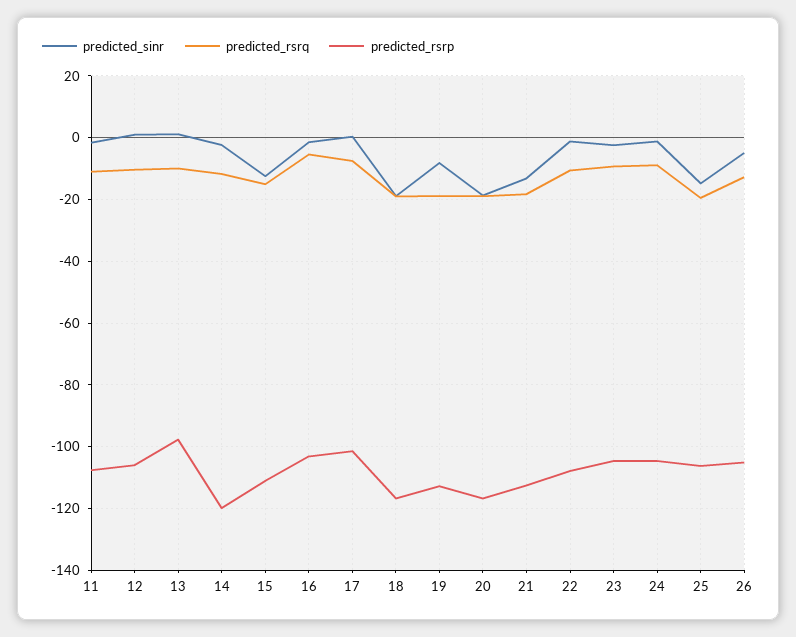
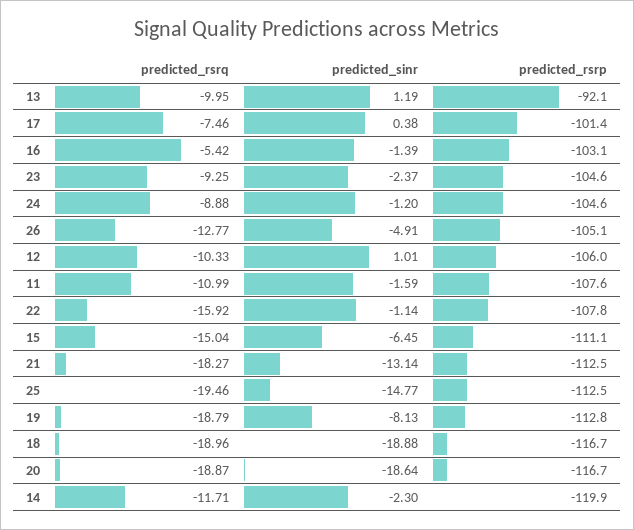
  {
    "predicted_sinr": {
      "11": -1.59,
      "12": 1.01,
      "13": 1.19,
      "14": -2.3,
-     "15": -12,
+     "15": -6.45,
      "16": -1.39,
      "17": 0.38,
      "18": -18.88,
      "19": -8.13,
      "20": -18.64,
      "21": -13.14,
      "22": -1.14,
      "23": -2.37,
      "24": -1.2,
      "25": -14.77,
      "26": -4.91
    },
    "predicted_rsrq": {
      "11": -10.99,
      "12": -10.33,
      "13": -9.95,
      "14": -11.71,
      "15": -15.04,
      "16": -5.42,
      "17": -7.46,
      "18": -18.96,
      "19": -18.79,
      "20": -18.87,
      "21": -18.27,
-     "22": -10,
+     "22": -15.92,
      "23": -9.25,
      "24": -8.88,
      "25": -19.46,
      "26": -12.77
    },
    "predicted_rsrp": {
      "11": -107.6,
      "12": -106,
-     "13": -98,
+     "13": -92.1,
      "14": -119.9,
      "15": -111.1,
      "16": -103.1,
      "17": -101.4,
      "18": -116.7,
      "19": -112.8,
      "20": -116.7,
      "21": -112.5,
      "22": -107.8,
      "23": -104.6,
      "24": -104.6,
-     "25": -106,
+     "25": -112.5,
      "26": -105.1
    }
  }

